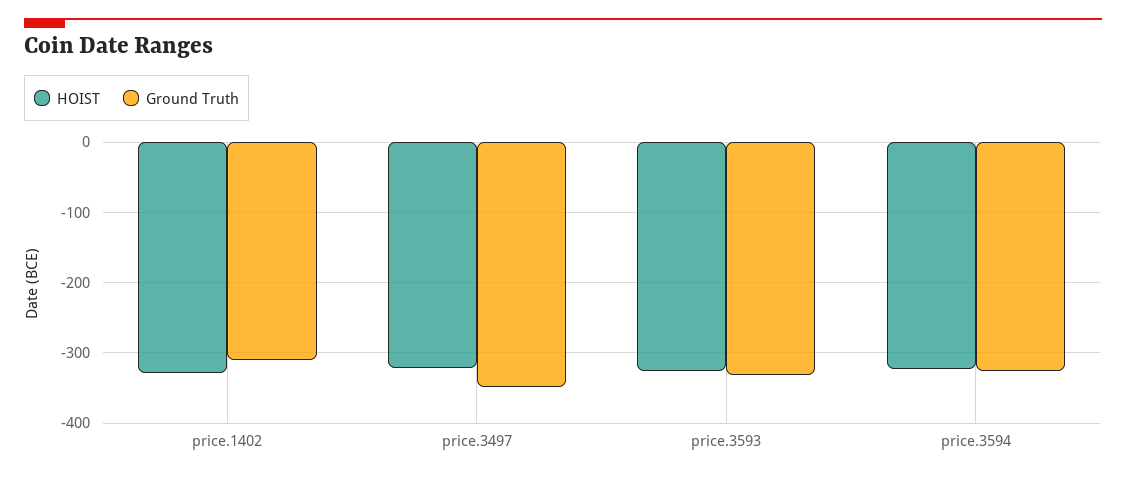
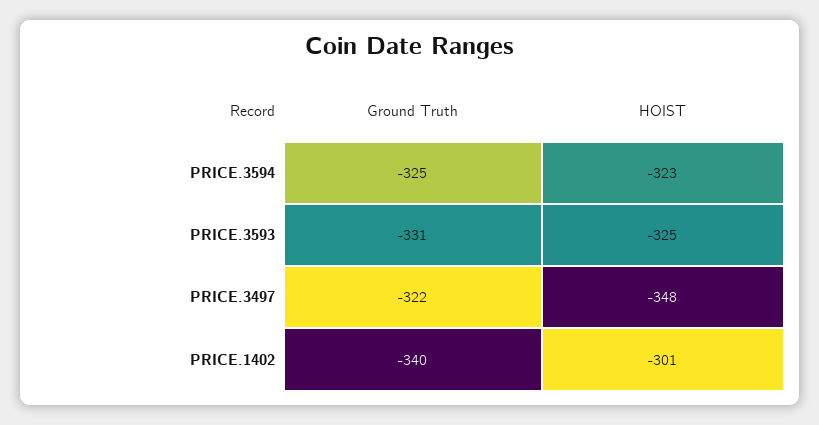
  {
    "HOIST": {
-     "price.1402": -330,
+     "price.1402": -301,
-     "price.3497": -320,
+     "price.3497": -348,
      "price.3593": -325,
      "price.3594": -323
    },
    "Ground Truth": {
-     "price.1402": -310,
+     "price.1402": -340,
-     "price.3497": -350,
+     "price.3497": -322,
      "price.3593": -331,
      "price.3594": -325
    }
  }

